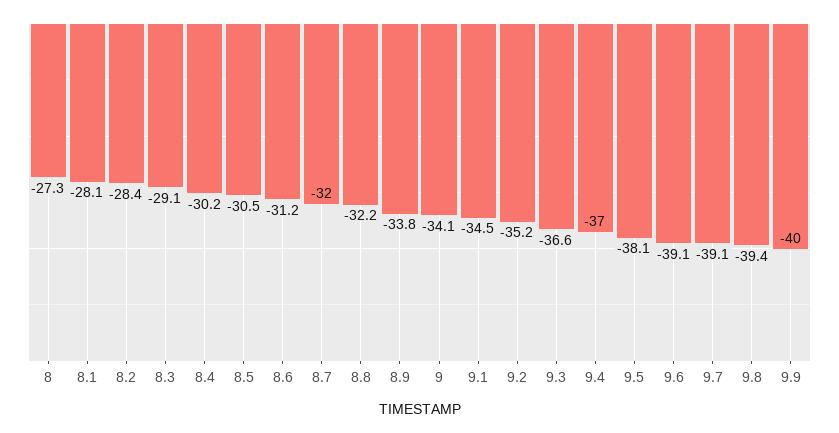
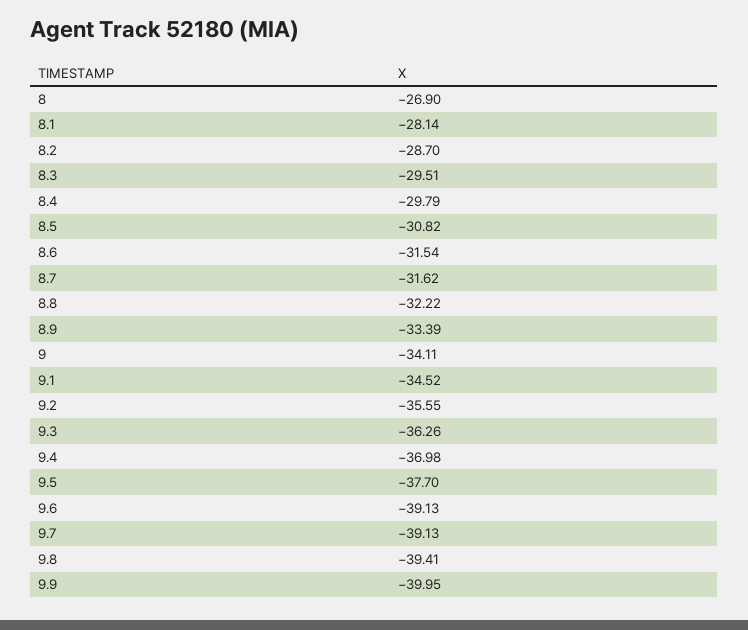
  {
-   "8": -27.3,
+   "8": -26.9,
    "8.1": -28.14,
-   "8.2": -28.4,
+   "8.2": -28.7,
-   "8.3": -29.1,
+   "8.3": -29.51,
-   "8.4": -30.2,
+   "8.4": -29.79,
-   "8.5": -30.5,
+   "8.5": -30.82,
-   "8.6": -31.2,
+   "8.6": -31.54,
-   "8.7": -32,
+   "8.7": -31.62,
    "8.8": -32.22,
-   "8.9": -33.8,
+   "8.9": -33.39,
    "9": -34.11,
    "9.1": -34.52,
-   "9.2": -35.2,
+   "9.2": -35.55,
-   "9.3": -36.6,
+   "9.3": -36.26,
    "9.4": -36.98,
-   "9.5": -38.1,
+   "9.5": -37.7,
    "9.6": -39.13,
    "9.7": -39.13,
    "9.8": -39.41,
    "9.9": -39.95
  }

